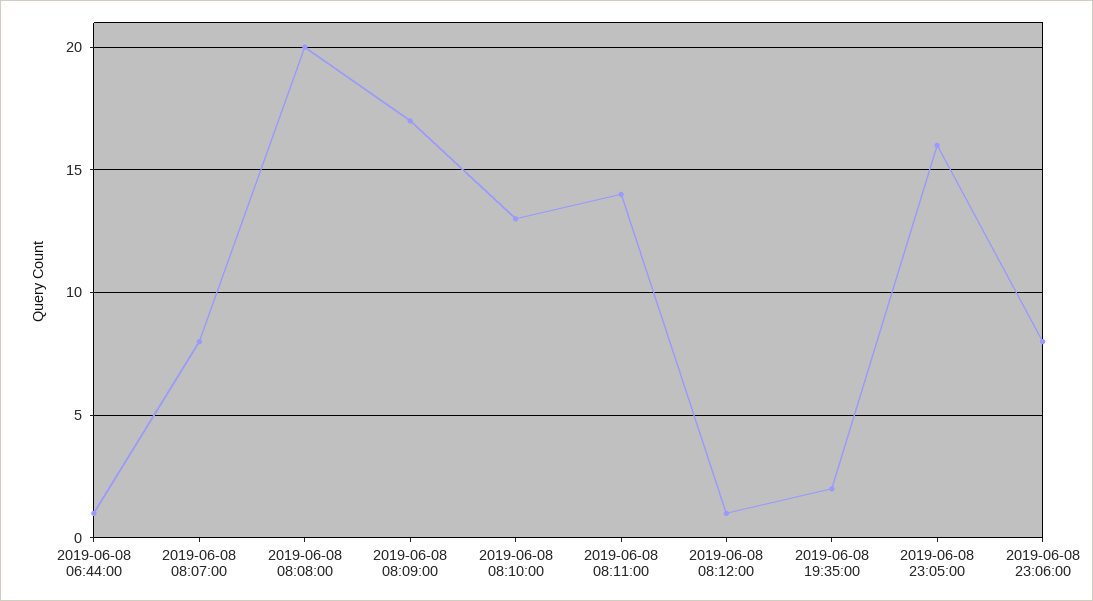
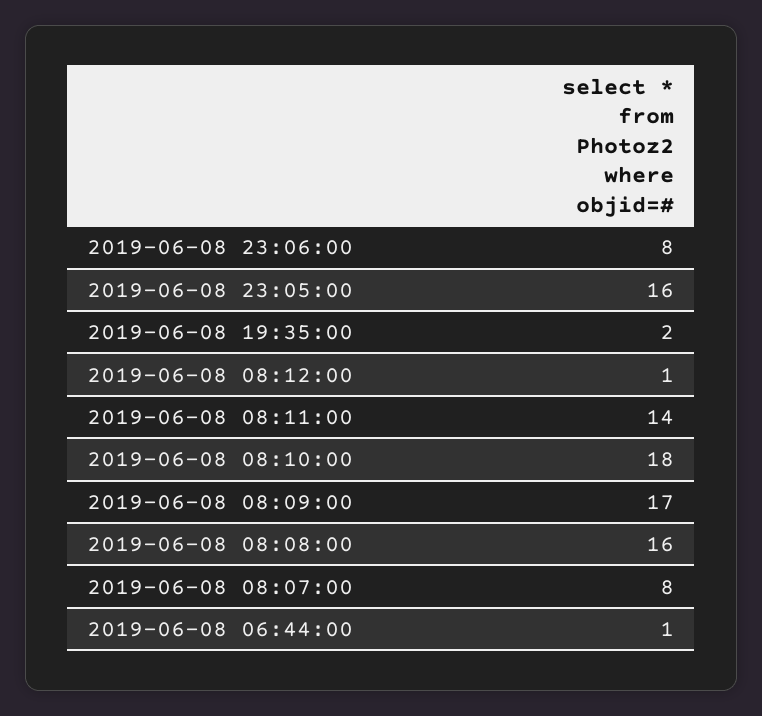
  {
    "2019-06-08 06:44:00": 1,
    "2019-06-08 08:07:00": 8,
-   "2019-06-08 08:08:00": 20,
+   "2019-06-08 08:08:00": 16,
    "2019-06-08 08:09:00": 17,
-   "2019-06-08 08:10:00": 13,
+   "2019-06-08 08:10:00": 18,
    "2019-06-08 08:11:00": 14,
    "2019-06-08 08:12:00": 1,
    "2019-06-08 19:35:00": 2,
    "2019-06-08 23:05:00": 16,
    "2019-06-08 23:06:00": 8
  }

